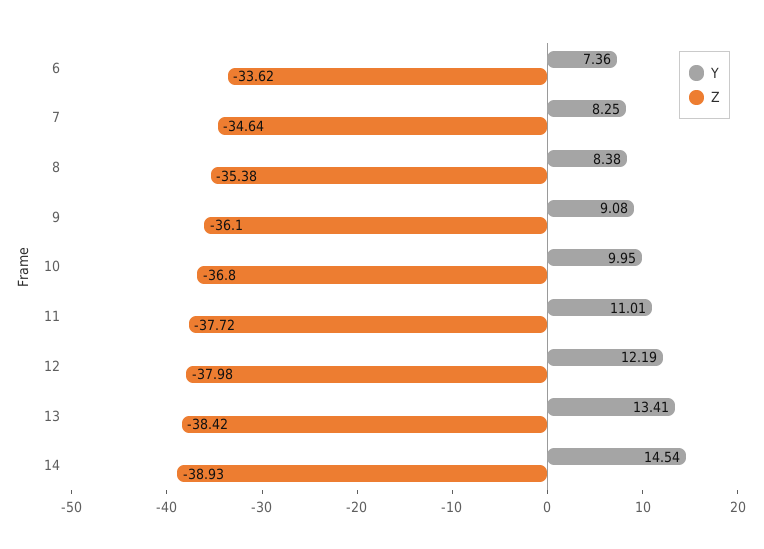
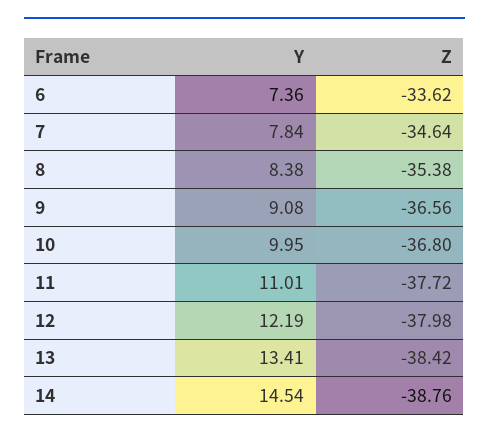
  {
    "Y": {
      "6": 7.36,
-     "7": 8.25,
+     "7": 7.84,
      "8": 8.38,
      "9": 9.08,
      "10": 9.95,
      "11": 11.01,
      "12": 12.19,
      "13": 13.41,
      "14": 14.54
    },
    "Z": {
      "6": -33.62,
      "7": -34.64,
      "8": -35.38,
-     "9": -36.1,
+     "9": -36.56,
      "10": -36.8,
      "11": -37.72,
      "12": -37.98,
      "13": -38.42,
-     "14": -38.93
+     "14": -38.76
    }
  }

